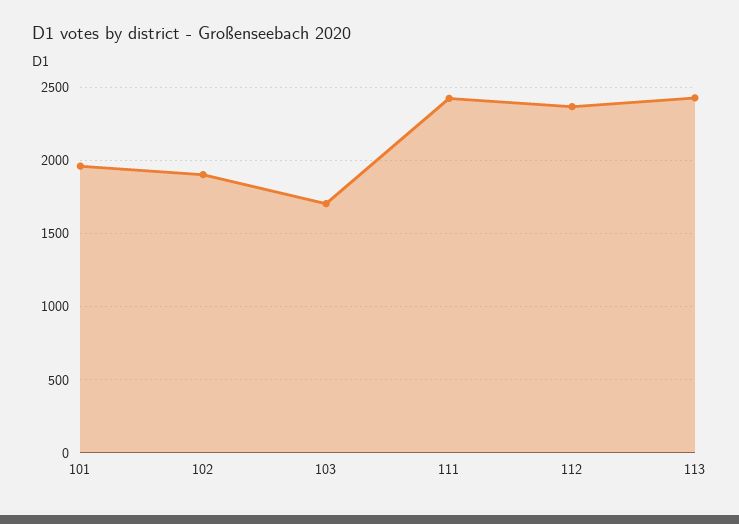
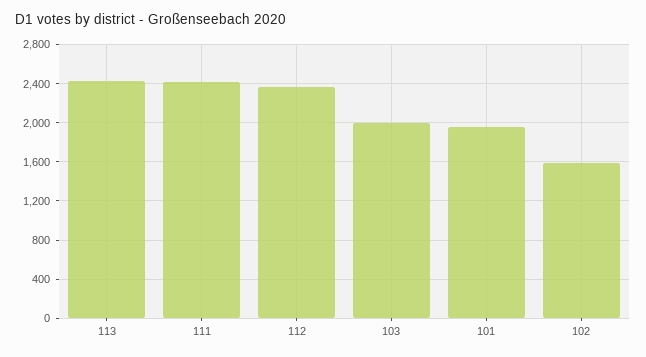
  {
    "101": 1950,
-   "102": 1900,
+   "102": 1600,
-   "103": 1700,
+   "103": 2000,
    "111": 2400,
    "112": 2350,
    "113": 2450
  }

